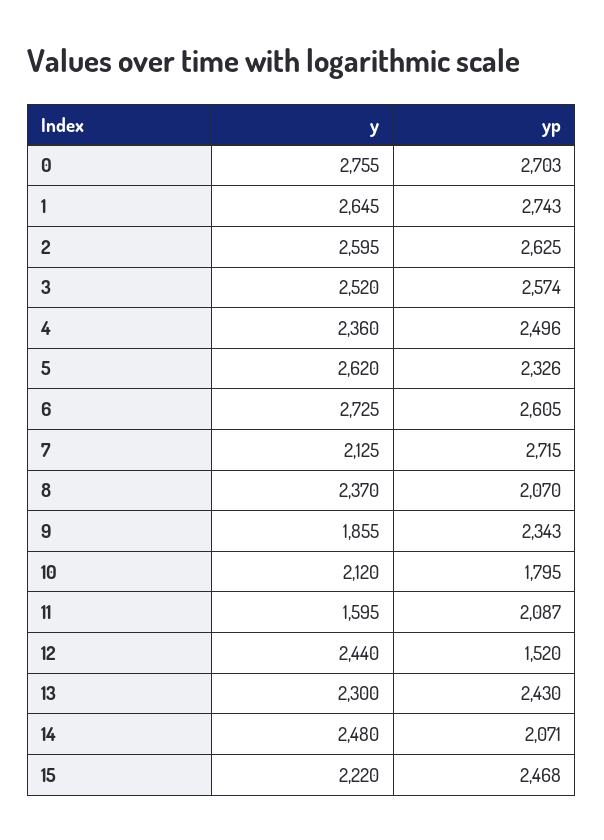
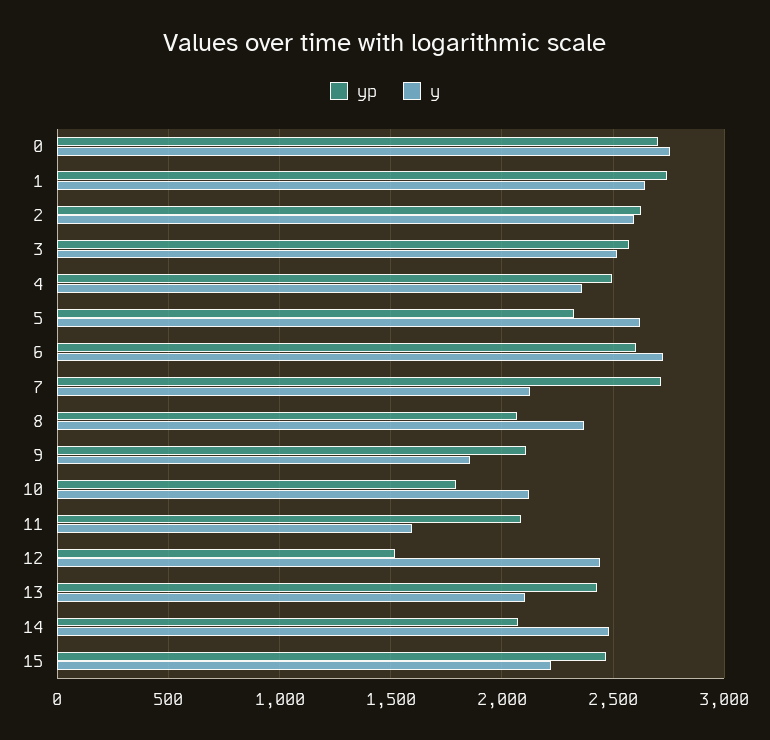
  {
    "y": {
      "0": 2755,
      "1": 2645,
      "2": 2595,
      "3": 2520,
      "4": 2360,
      "5": 2620,
      "6": 2725,
      "7": 2125,
      "8": 2370,
      "9": 1855,
      "10": 2120,
      "11": 1595,
      "12": 2440,
-     "13": 2300,
+     "13": 2100,
      "14": 2480,
      "15": 2220
    },
    "yp": {
      "0": 2703,
      "1": 2743,
      "2": 2625,
      "3": 2574,
      "4": 2496,
      "5": 2326,
      "6": 2605,
      "7": 2715,
      "8": 2070,
-     "9": 2343,
+     "9": 2100,
      "10": 1795,
      "11": 2087,
      "12": 1520,
      "13": 2430,
      "14": 2071,
      "15": 2468
    }
  }

